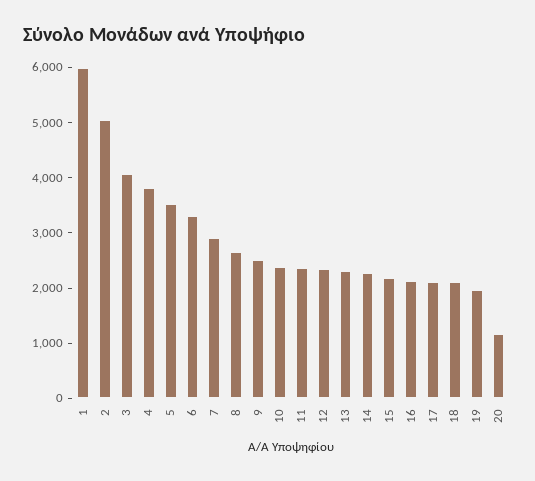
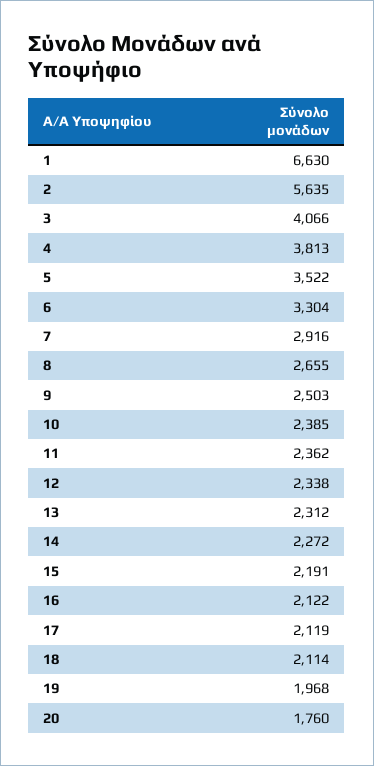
  {
-   "1": 6000,
+   "1": 6630,
-   "2": 5000,
+   "2": 5635,
    "3": 4066,
    "4": 3813,
    "5": 3522,
    "6": 3304,
    "7": 2916,
    "8": 2655,
    "9": 2503,
    "10": 2385,
    "11": 2362,
    "12": 2338,
    "13": 2312,
    "14": 2272,
    "15": 2191,
    "16": 2122,
    "17": 2119,
    "18": 2114,
    "19": 1968,
-   "20": 1200
+   "20": 1760
  }

